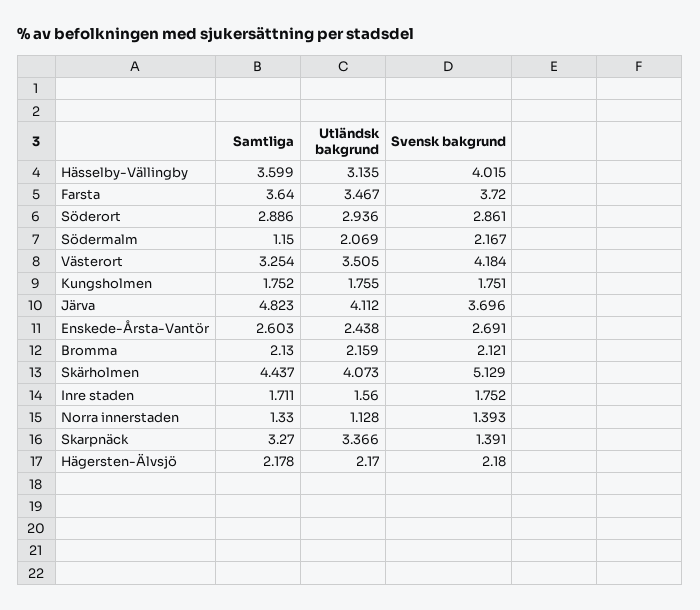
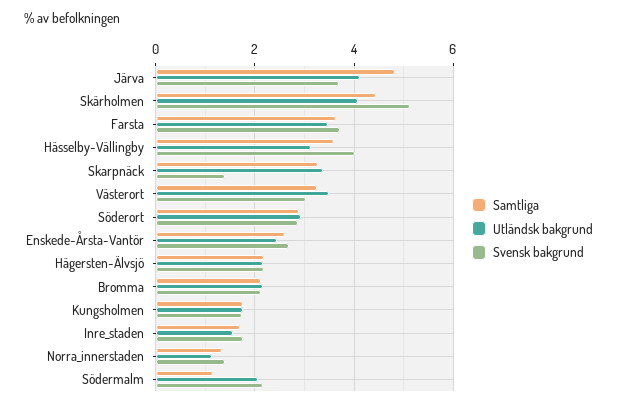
  {
    "Samtliga": {
      "Hässelby-Vällingby": 3.599,
      "Farsta": 3.64,
      "Söderort": 2.886,
      "Södermalm": 1.15,
      "Västerort": 3.254,
      "Kungsholmen": 1.752,
      "Järva": 4.823,
      "Enskede-Årsta-Vantör": 2.603,
      "Bromma": 2.13,
      "Skärholmen": 4.437,
      "Inre staden": 1.711,
      "Norra innerstaden": 1.33,
      "Skarpnäck": 3.27,
      "Hägersten-Älvsjö": 2.178
    },
    "Utländsk bakgrund": {
      "Hässelby-Vällingby": 3.135,
      "Farsta": 3.467,
      "Söderort": 2.936,
      "Södermalm": 2.069,
      "Västerort": 3.505,
      "Kungsholmen": 1.755,
      "Järva": 4.112,
      "Enskede-Årsta-Vantör": 2.438,
      "Bromma": 2.159,
      "Skärholmen": 4.073,
      "Inre staden": 1.56,
      "Norra innerstaden": 1.128,
      "Skarpnäck": 3.366,
      "Hägersten-Älvsjö": 2.17
    },
    "Svensk bakgrund": {
      "Hässelby-Vällingby": 4.015,
      "Farsta": 3.72,
      "Söderort": 2.861,
      "Södermalm": 2.167,
-     "Västerort": 4.184,
+     "Västerort": 3,
      "Kungsholmen": 1.751,
      "Järva": 3.696,
      "Enskede-Årsta-Vantör": 2.691,
      "Bromma": 2.121,
      "Skärholmen": 5.129,
      "Inre staden": 1.752,
      "Norra innerstaden": 1.393,
      "Skarpnäck": 1.391,
      "Hägersten-Älvsjö": 2.18
    }
  }

